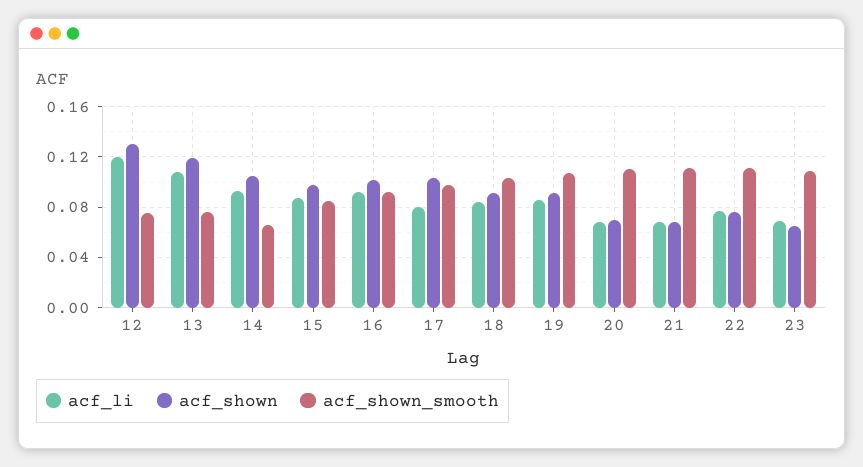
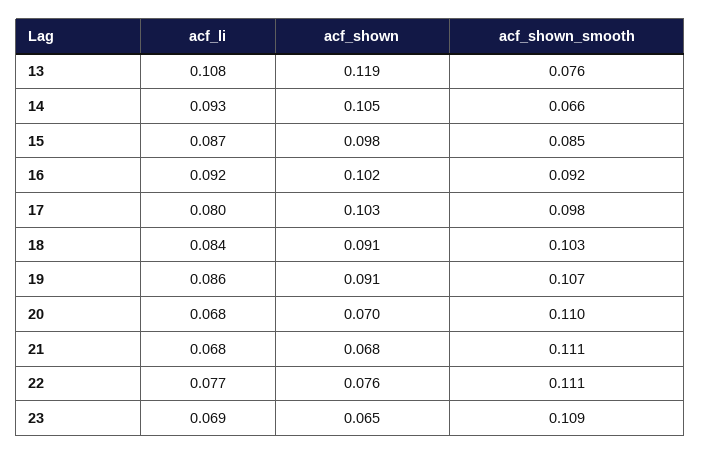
  {
    "acf_li": {
-     "12": 0.12,
      "13": 0.108,
      "14": 0.093,
      "15": 0.087,
      "16": 0.092,
      "17": 0.08,
      "18": 0.084,
      "19": 0.086,
      "20": 0.068,
      "21": 0.068,
      "22": 0.077,
      "23": 0.069
    },
    "acf_shown": {
-     "12": 0.13,
      "13": 0.119,
      "14": 0.105,
      "15": 0.098,
      "16": 0.102,
      "17": 0.103,
      "18": 0.091,
      "19": 0.091,
      "20": 0.07,
      "21": 0.068,
      "22": 0.076,
      "23": 0.065
    },
    "acf_shown_smooth": {
-     "12": 0.075,
      "13": 0.076,
      "14": 0.066,
      "15": 0.085,
      "16": 0.092,
      "17": 0.098,
      "18": 0.103,
      "19": 0.107,
      "20": 0.11,
      "21": 0.111,
      "22": 0.111,
      "23": 0.109
    }
  }

